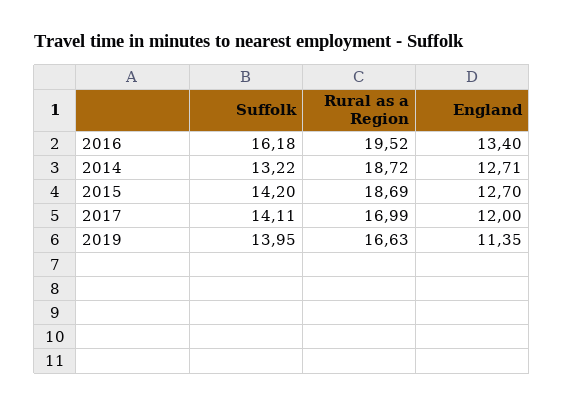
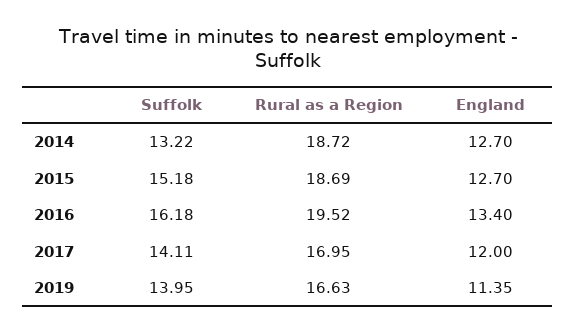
  {
    "Suffolk": {
      "2016": 16.18,
      "2014": 13.22,
-     "2015": 14.2,
+     "2015": 15.18,
      "2017": 14.11,
      "2019": 13.95
    },
    "Rural as a Region": {
      "2016": 19.52,
      "2014": 18.72,
      "2015": 18.69,
-     "2017": 16.99,
+     "2017": 16.95,
      "2019": 16.63
    },
    "England": {
      "2016": 13.4,
-     "2014": 12.71,
+     "2014": 12.7,
      "2015": 12.7,
      "2017": 12,
      "2019": 11.35
    }
  }

